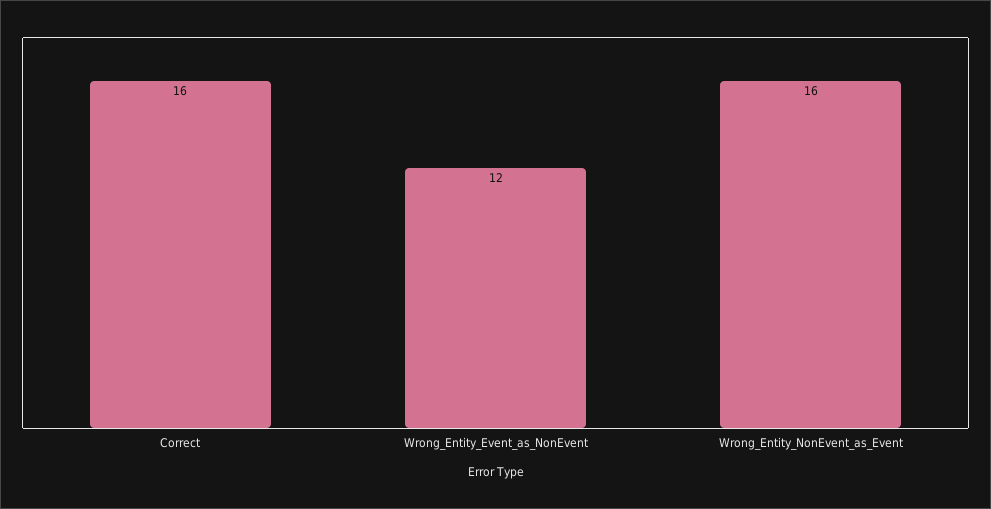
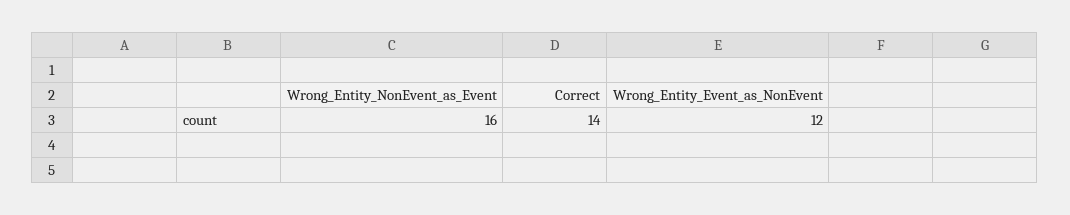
  {
-   "Correct": 16,
+   "Correct": 14,
    "Wrong_Entity_Event_as_NonEvent": 12,
    "Wrong_Entity_NonEvent_as_Event": 16
  }

